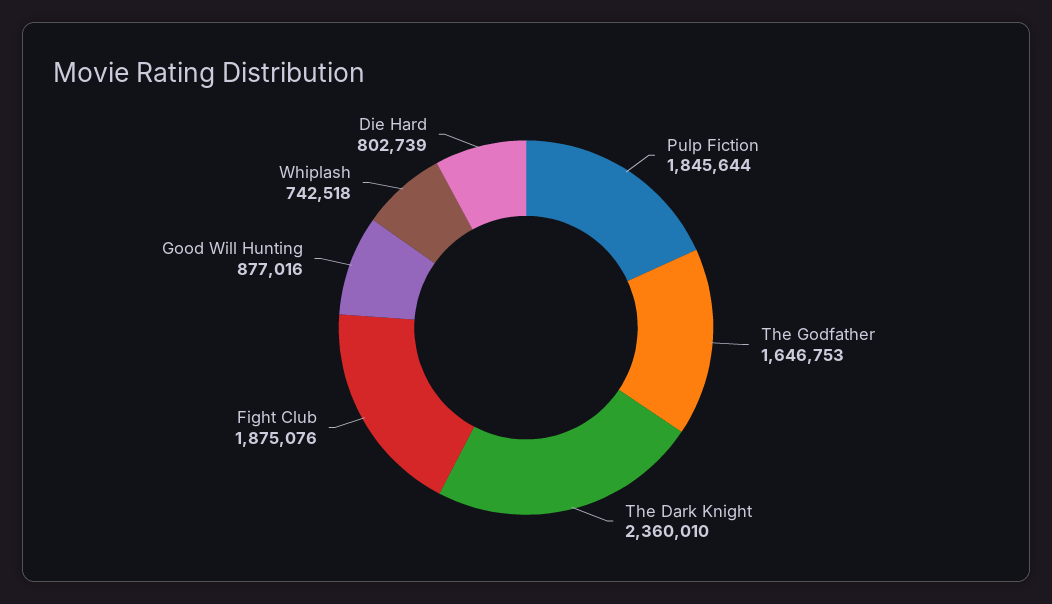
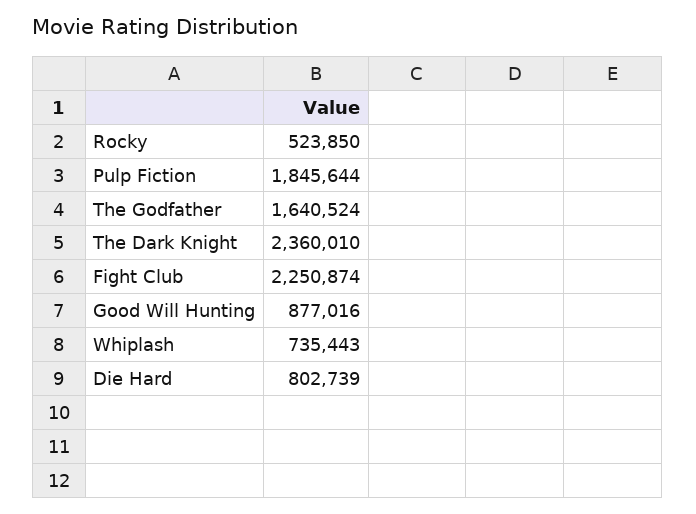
  {
    "Pulp Fiction": 1845644,
-   "The Godfather": 1646753,
+   "The Godfather": 1640524,
    "The Dark Knight": 2360010,
-   "Fight Club": 1875076,
+   "Fight Club": 2250874,
    "Good Will Hunting": 877016,
-   "Whiplash": 742518,
+   "Whiplash": 735443,
-   "Die Hard": 802739
+   "Die Hard": 802739,
+   "Rocky": 523850
  }

